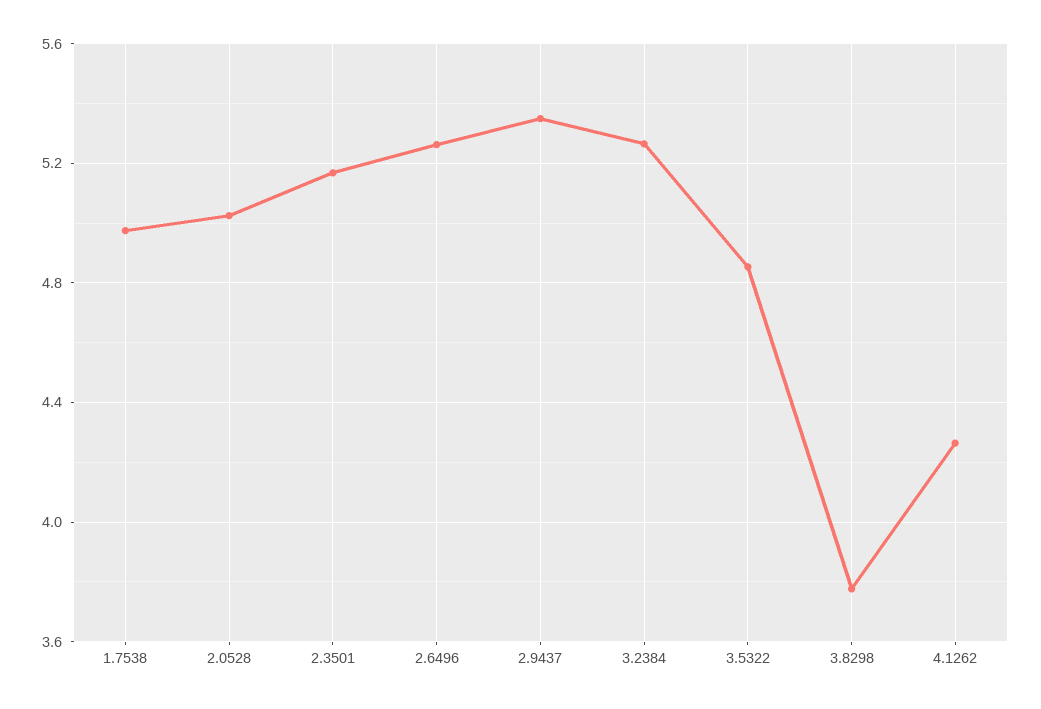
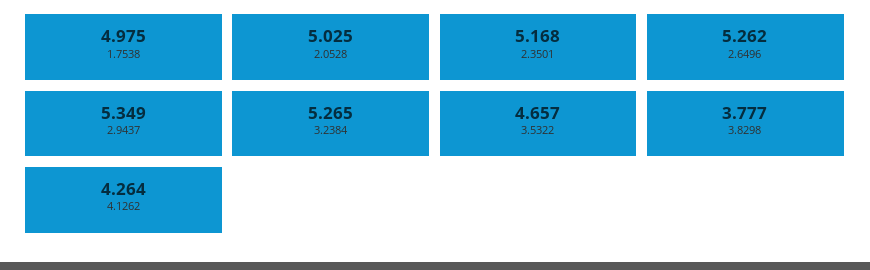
  {
    "1.7538": 4.975,
    "2.0528": 5.025,
    "2.3501": 5.168,
    "2.6496": 5.262,
    "2.9437": 5.349,
    "3.2384": 5.265,
-   "3.5322": 4.85,
+   "3.5322": 4.657,
    "3.8298": 3.777,
    "4.1262": 4.264
  }

